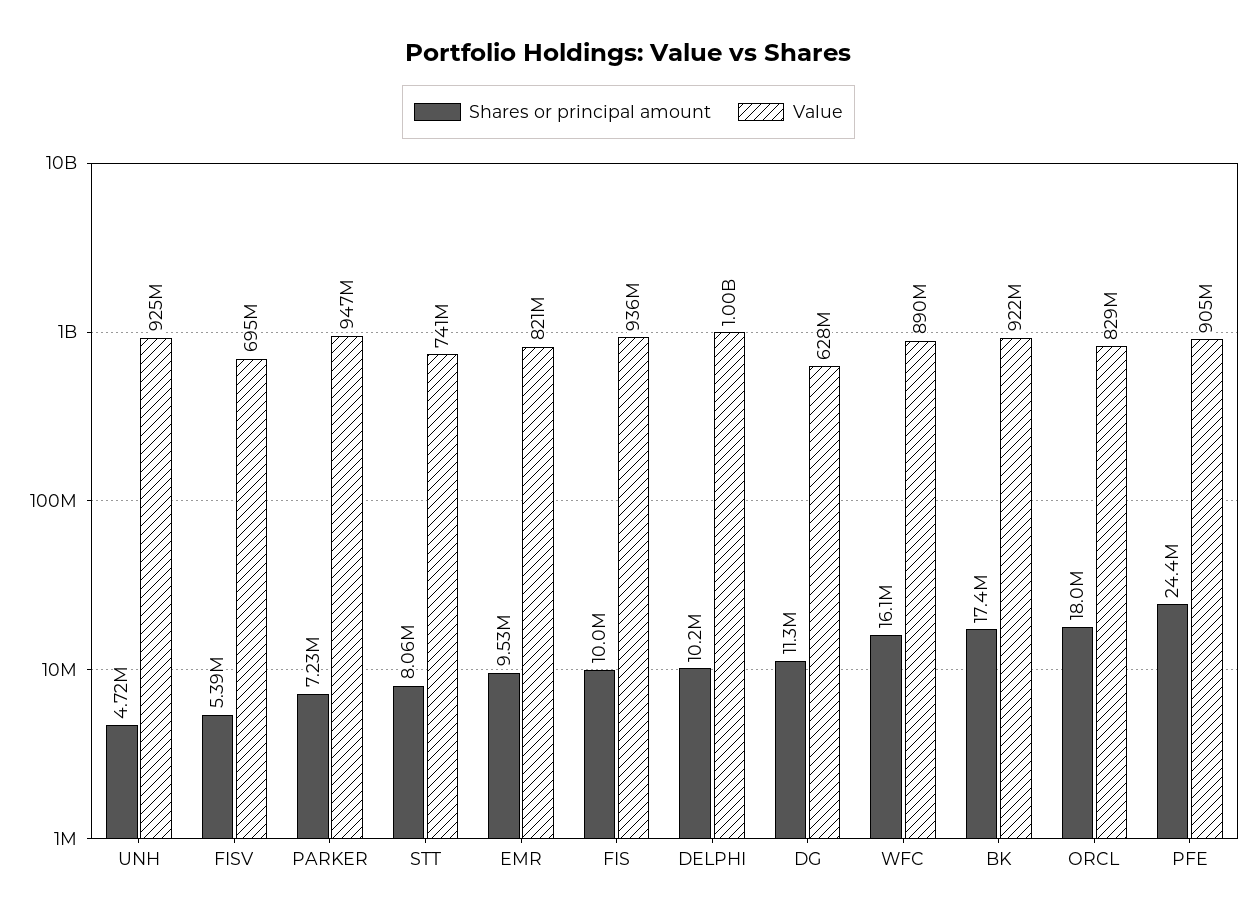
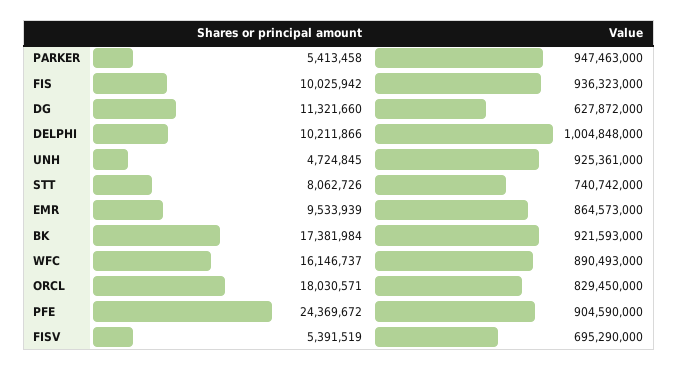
  {
    "Shares or principal amount": {
      "UNH": 4724845,
      "FISV": 5391519,
-     "PARKER": 7230000,
+     "PARKER": 5413458,
      "STT": 8062726,
      "EMR": 9533939,
      "FIS": 10025942,
      "DELPHI": 10211866,
      "DG": 11321660,
      "WFC": 16146737,
      "BK": 17381984,
      "ORCL": 18030571,
      "PFE": 24369672
    },
    "Value": {
      "UNH": 925361000,
      "FISV": 695290000,
      "PARKER": 947463000,
      "STT": 740742000,
-     "EMR": 821000000,
+     "EMR": 864573000,
      "FIS": 936323000,
      "DELPHI": 1004848000,
      "DG": 627872000,
      "WFC": 890493000,
      "BK": 921593000,
      "ORCL": 829450000,
      "PFE": 904590000
    }
  }

